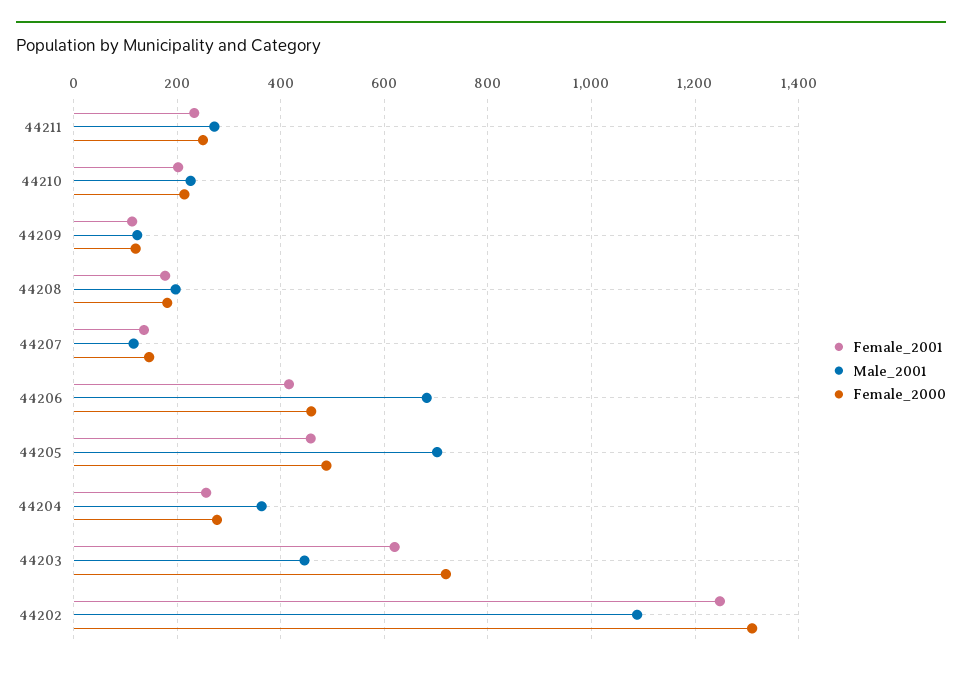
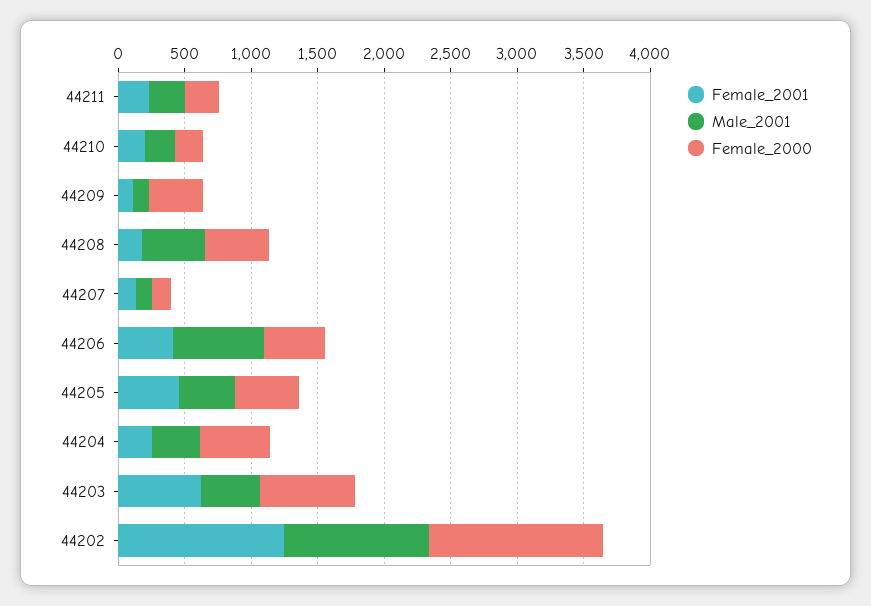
  {
    "Female_2001": {
      "44211": 240,
      "44210": 200,
      "44209": 120,
      "44208": 180,
      "44207": 140,
      "44206": 420,
      "44205": 460,
      "44204": 260,
      "44203": 620,
      "44202": 1240
    },
    "Male_2001": {
      "44211": 280,
      "44210": 220,
      "44209": 120,
-     "44208": 200,
+     "44208": 500,
      "44207": 120,
      "44206": 680,
-     "44205": 700,
+     "44205": 400,
      "44204": 360,
      "44203": 440,
      "44202": 1080
    },
    "Female_2000": {
      "44211": 260,
      "44210": 220,
-     "44209": 120,
+     "44209": 400,
-     "44208": 180,
+     "44208": 500,
      "44207": 140,
      "44206": 460,
      "44205": 480,
-     "44204": 280,
+     "44204": 500,
      "44203": 720,
      "44202": 1320
    }
  }

